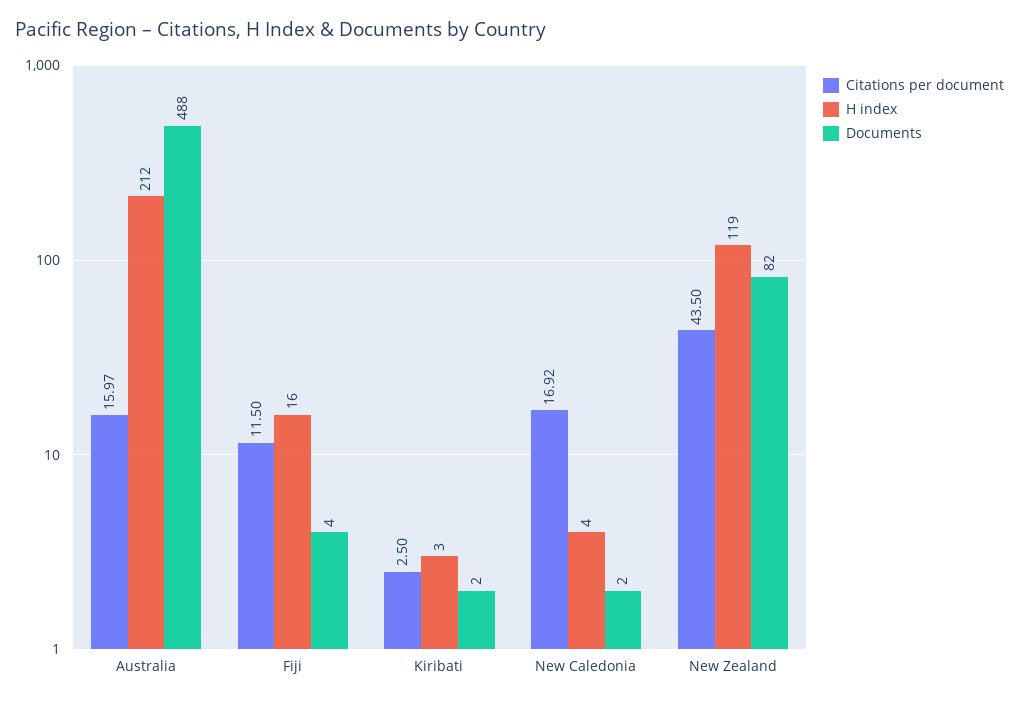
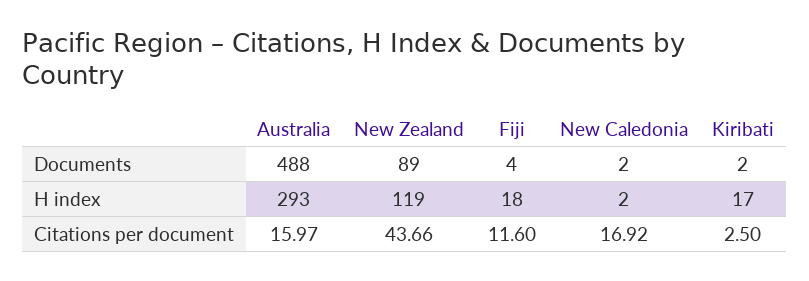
  {
    "Citations per document": {
      "Australia": 15.97,
-     "Fiji": 11.5,
+     "Fiji": 11.6,
      "Kiribati": 2.5,
      "New Caledonia": 16.92,
-     "New Zealand": 43.5
+     "New Zealand": 43.66
    },
    "H index": {
-     "Australia": 212,
+     "Australia": 293,
-     "Fiji": 16,
+     "Fiji": 18,
-     "Kiribati": 3,
+     "Kiribati": 17,
-     "New Caledonia": 4,
+     "New Caledonia": 2,
      "New Zealand": 119
    },
    "Documents": {
      "Australia": 488,
      "Fiji": 4,
      "Kiribati": 2,
      "New Caledonia": 2,
-     "New Zealand": 82
+     "New Zealand": 89
    }
  }

